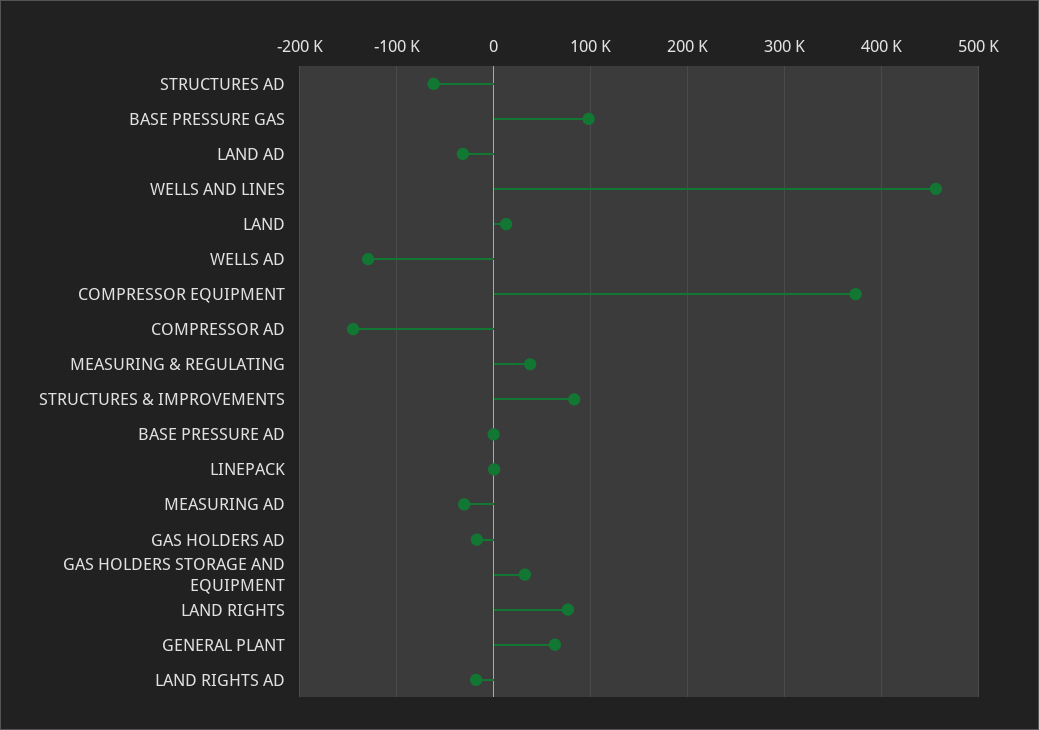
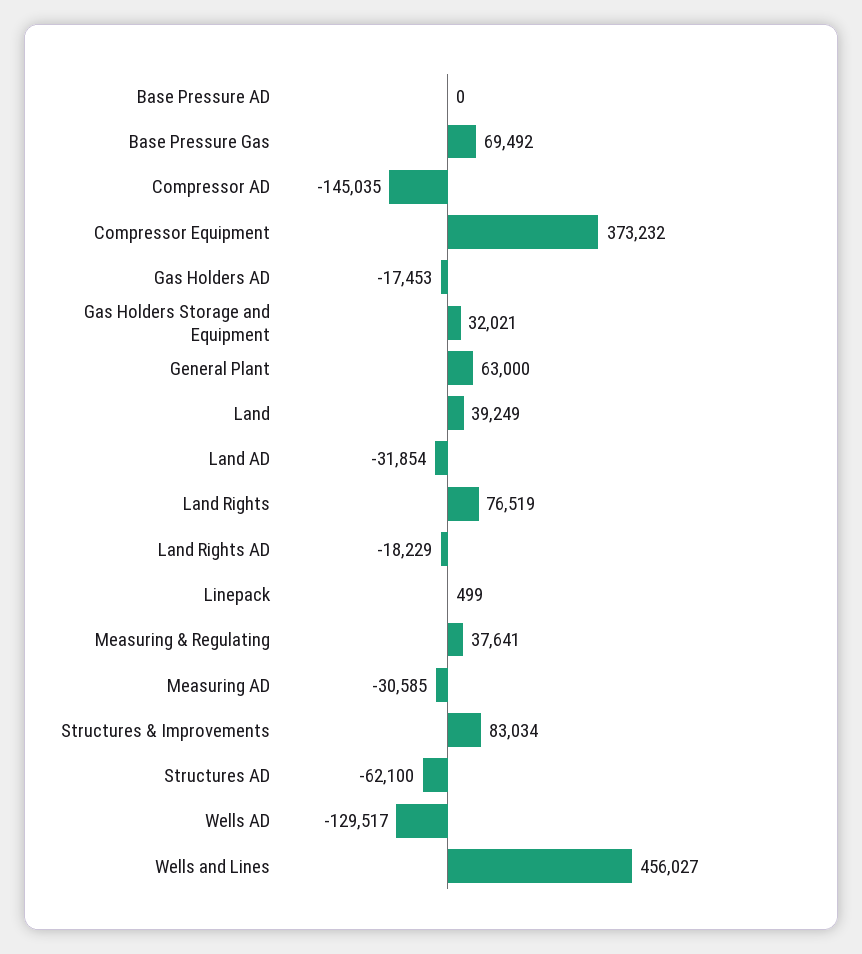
  {
    "STRUCTURES AD": -62100,
-   "BASE PRESSURE GAS": 100000,
+   "BASE PRESSURE GAS": 69492,
    "LAND AD": -31854,
    "WELLS AND LINES": 456027,
-   "LAND": 10000,
+   "LAND": 39249,
    "WELLS AD": -129517,
    "COMPRESSOR EQUIPMENT": 373232,
    "COMPRESSOR AD": -145035,
    "MEASURING & REGULATING": 37641,
    "STRUCTURES & IMPROVEMENTS": 83034,
    "BASE PRESSURE AD": 0,
    "LINEPACK": 499,
    "MEASURING AD": -30585,
    "GAS HOLDERS AD": -17453,
    "GAS HOLDERS STORAGE AND EQUIPMENT": 32021,
    "LAND RIGHTS": 76519,
    "GENERAL PLANT": 63000,
    "LAND RIGHTS AD": -18229
  }

